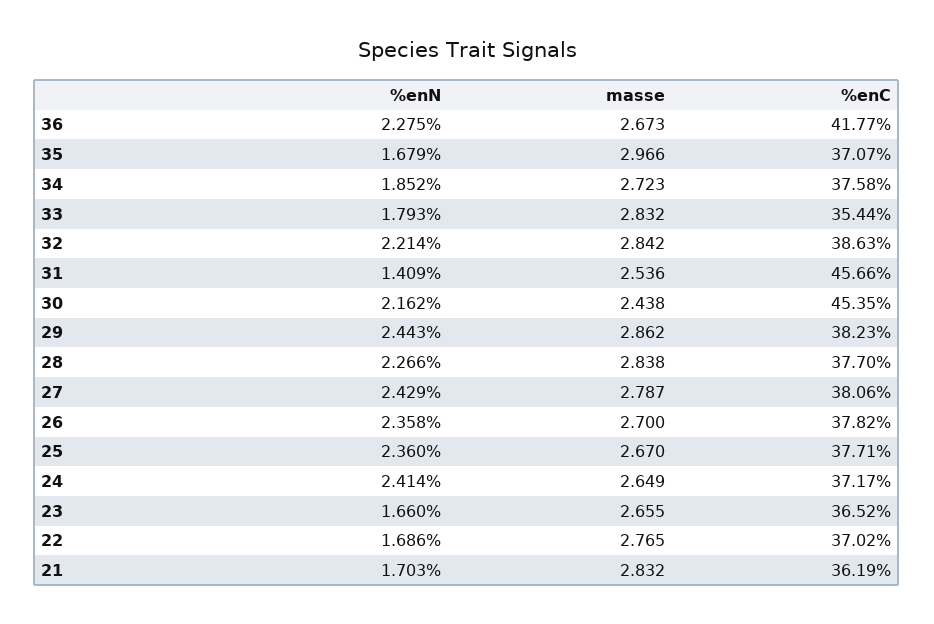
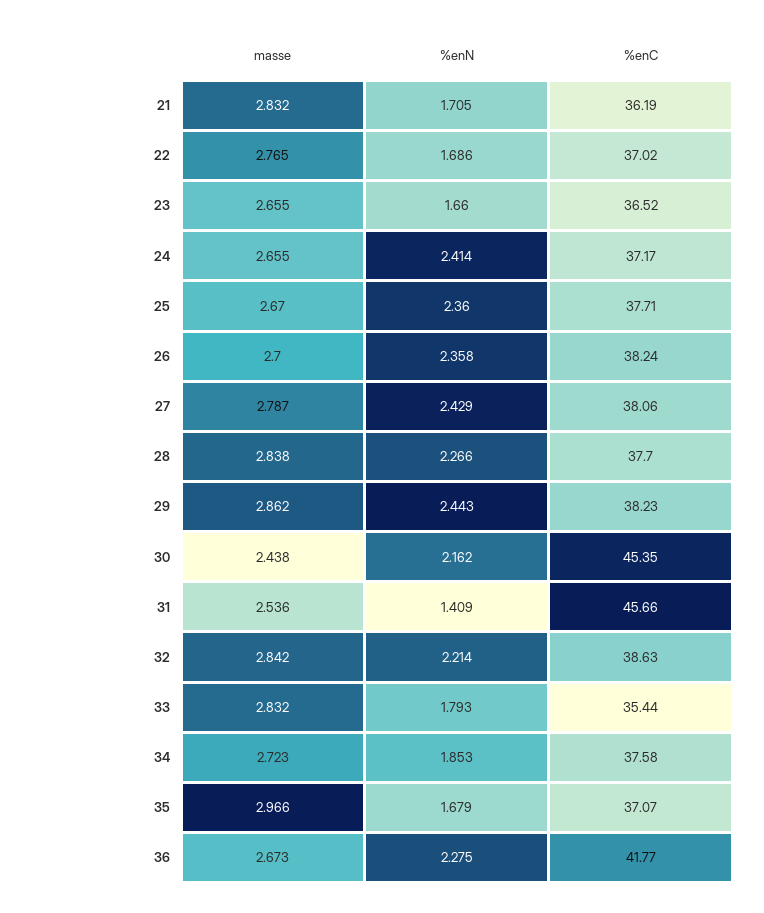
  {
    "%enN": {
      "36": 2.275,
      "35": 1.679,
-     "34": 1.852,
+     "34": 1.853,
      "33": 1.793,
      "32": 2.214,
      "31": 1.409,
      "30": 2.162,
      "29": 2.443,
      "28": 2.266,
      "27": 2.429,
      "26": 2.358,
      "25": 2.36,
      "24": 2.414,
      "23": 1.66,
      "22": 1.686,
-     "21": 1.703
+     "21": 1.705
    },
    "masse": {
      "36": 2.673,
      "35": 2.966,
      "34": 2.723,
      "33": 2.832,
      "32": 2.842,
      "31": 2.536,
      "30": 2.438,
      "29": 2.862,
      "28": 2.838,
      "27": 2.787,
      "26": 2.7,
      "25": 2.67,
-     "24": 2.649,
+     "24": 2.655,
      "23": 2.655,
      "22": 2.765,
      "21": 2.832
    },
    "%enC": {
      "36": 41.77,
      "35": 37.07,
      "34": 37.58,
      "33": 35.44,
      "32": 38.63,
      "31": 45.66,
      "30": 45.35,
      "29": 38.23,
      "28": 37.7,
      "27": 38.06,
-     "26": 37.82,
+     "26": 38.24,
      "25": 37.71,
      "24": 37.17,
      "23": 36.52,
      "22": 37.02,
      "21": 36.19
    }
  }

